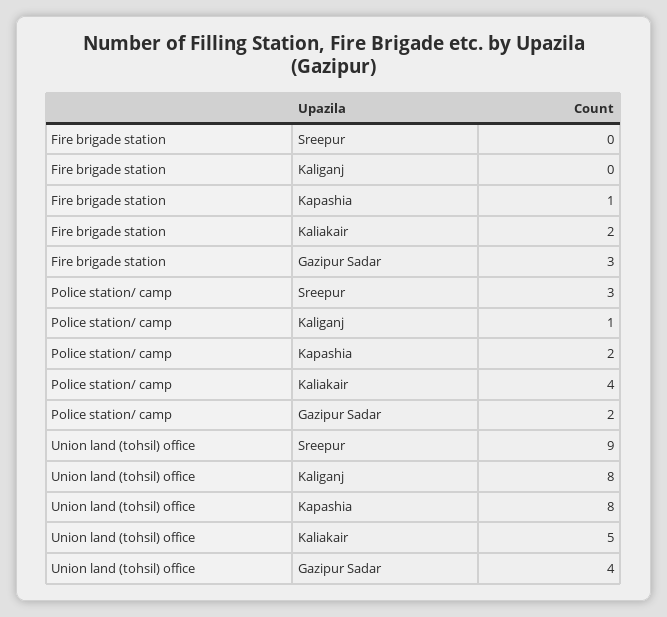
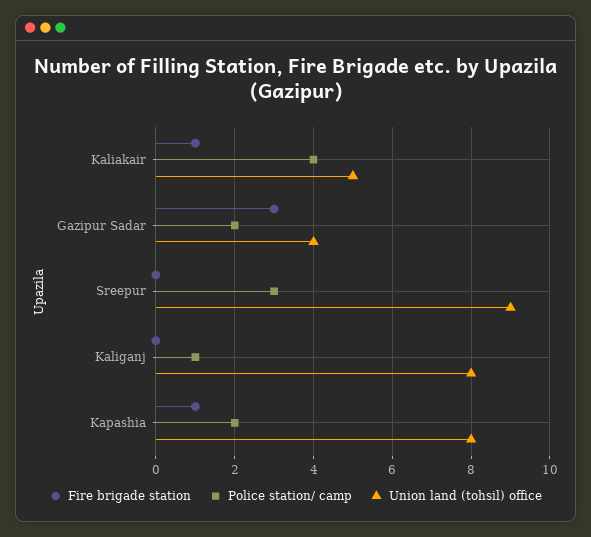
  {
    "Fire brigade station": {
      "Sreepur": 0,
      "Kaliganj": 0,
      "Kapashia": 1,
-     "Kaliakair": 2,
+     "Kaliakair": 1,
      "Gazipur Sadar": 3
    },
    "Police station/ camp": {
      "Sreepur": 3,
      "Kaliganj": 1,
      "Kapashia": 2,
      "Kaliakair": 4,
      "Gazipur Sadar": 2
    },
    "Union land (tohsil) office": {
      "Sreepur": 9,
      "Kaliganj": 8,
      "Kapashia": 8,
      "Kaliakair": 5,
      "Gazipur Sadar": 4
    }
  }

